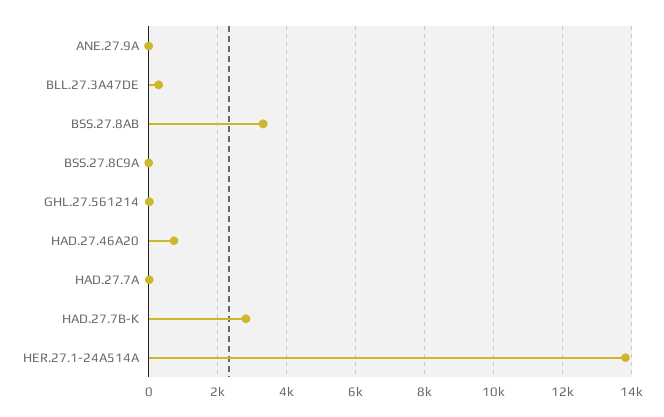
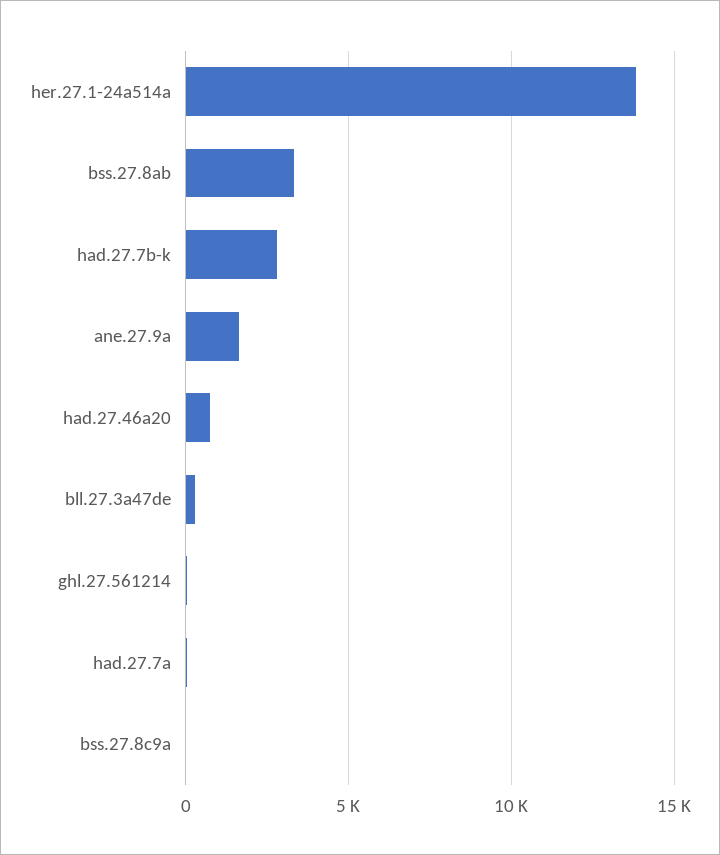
  {
-   "ANE.27.9A": 0,
+   "ANE.27.9A": 1500,
    "BLL.27.3A47DE": 200,
    "BSS.27.8AB": 3400,
    "BSS.27.8C9A": 0,
    "GHL.27.561214": 0,
    "HAD.27.46A20": 800,
    "HAD.27.7A": 0,
    "HAD.27.7B-K": 2800,
    "HER.27.1-24A514A": 13800
  }

